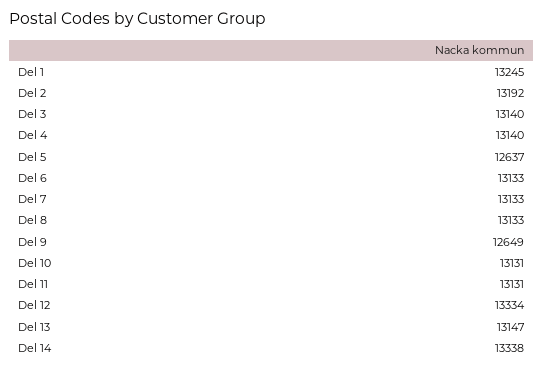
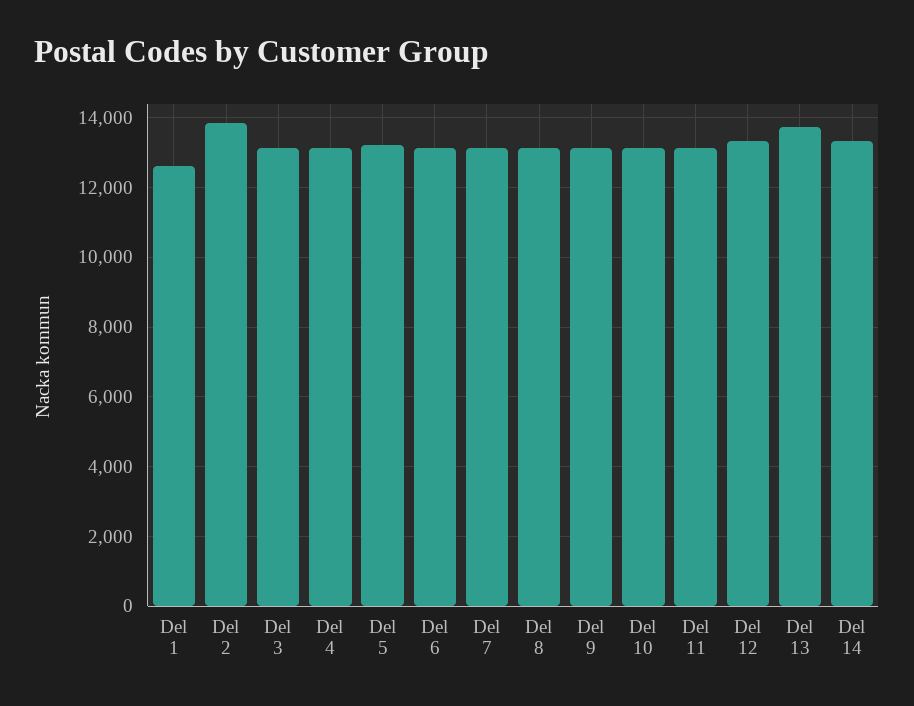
  {
-   "Del 1": 13245,
+   "Del 1": 12600,
-   "Del 2": 13192,
+   "Del 2": 13800,
    "Del 3": 13140,
    "Del 4": 13140,
-   "Del 5": 12637,
+   "Del 5": 13200,
    "Del 6": 13133,
    "Del 7": 13133,
    "Del 8": 13133,
-   "Del 9": 12649,
+   "Del 9": 13200,
    "Del 10": 13131,
    "Del 11": 13131,
    "Del 12": 13334,
-   "Del 13": 13147,
+   "Del 13": 13800,
    "Del 14": 13338
  }

